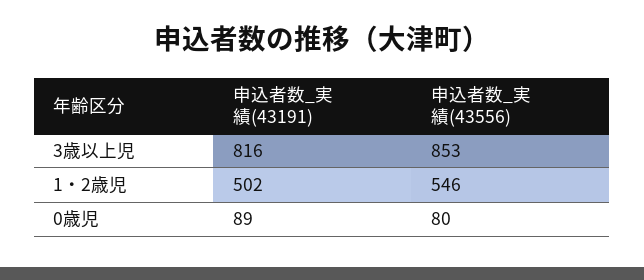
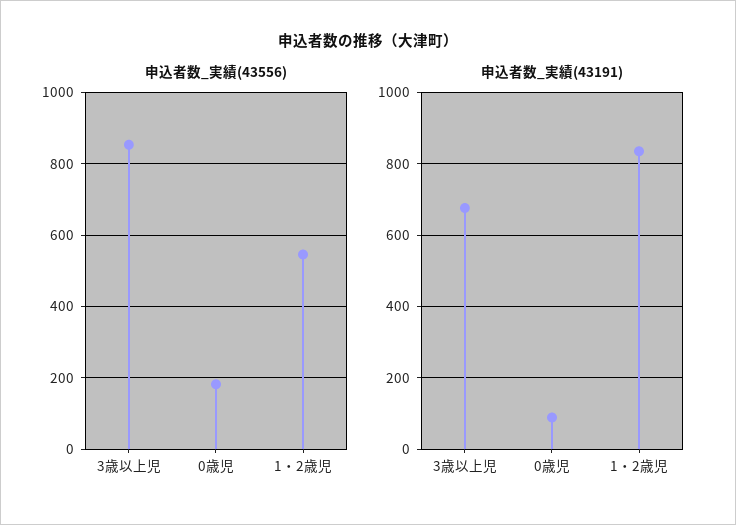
  {
    "申込者数_実績(43191)": {
-     "3歳以上児": 816,
+     "3歳以上児": 680,
-     "1・2歳児": 502,
+     "1・2歳児": 840,
      "0歳児": 89
    },
    "申込者数_実績(43556)": {
      "3歳以上児": 853,
      "1・2歳児": 546,
-     "0歳児": 80
+     "0歳児": 180
    }
  }

